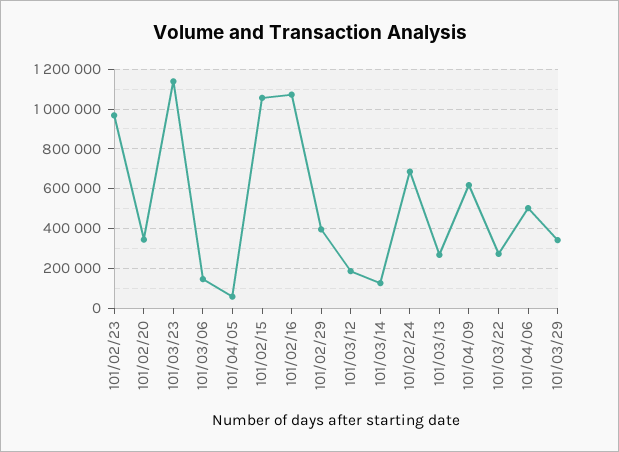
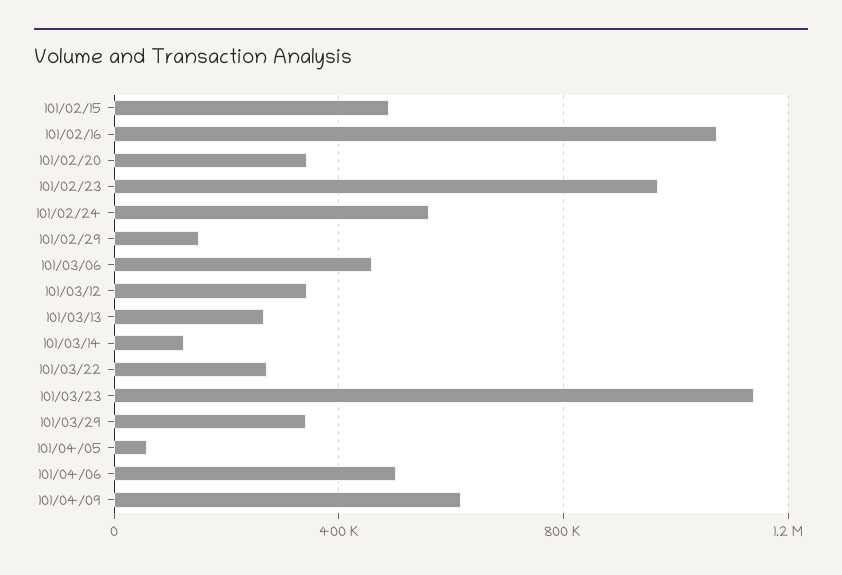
  {
    "101/02/23": 950000,
    "101/02/20": 350000,
    "101/03/23": 1150000,
-   "101/03/06": 150000,
+   "101/03/06": 450000,
    "101/04/05": 50000,
-   "101/02/15": 1050000,
+   "101/02/15": 500000,
    "101/02/16": 1050000,
-   "101/02/29": 400000,
+   "101/02/29": 150000,
-   "101/03/12": 200000,
+   "101/03/12": 350000,
    "101/03/14": 150000,
-   "101/02/24": 700000,
+   "101/02/24": 550000,
    "101/03/13": 250000,
    "101/04/09": 600000,
    "101/03/22": 250000,
    "101/04/06": 500000,
    "101/03/29": 350000
  }

